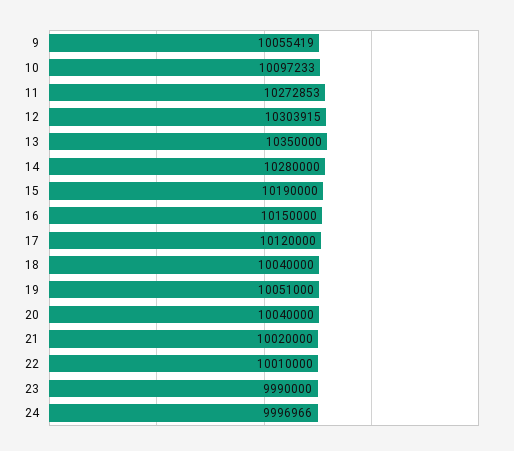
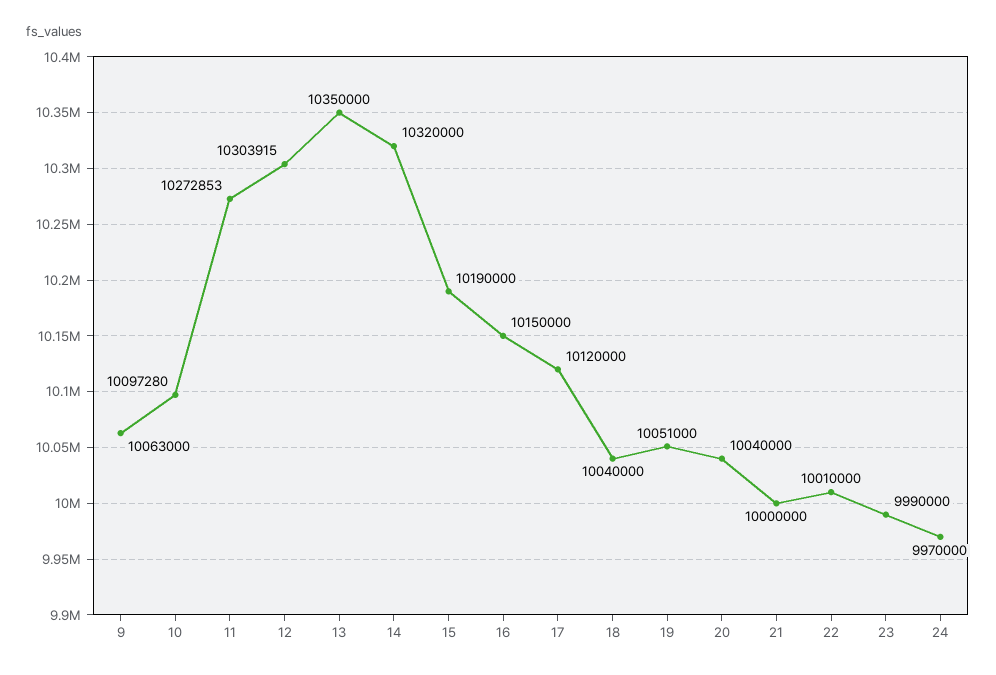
  {
-   "9": 10055419,
+   "9": 10063000,
-   "10": 10097233,
+   "10": 10097280,
    "11": 10272853,
    "12": 10303915,
    "13": 10350000,
-   "14": 10280000,
+   "14": 10320000,
    "15": 10190000,
    "16": 10150000,
    "17": 10120000,
    "18": 10040000,
    "19": 10051000,
    "20": 10040000,
-   "21": 10020000,
+   "21": 10000000,
    "22": 10010000,
    "23": 9990000,
-   "24": 9996966
+   "24": 9970000
  }

